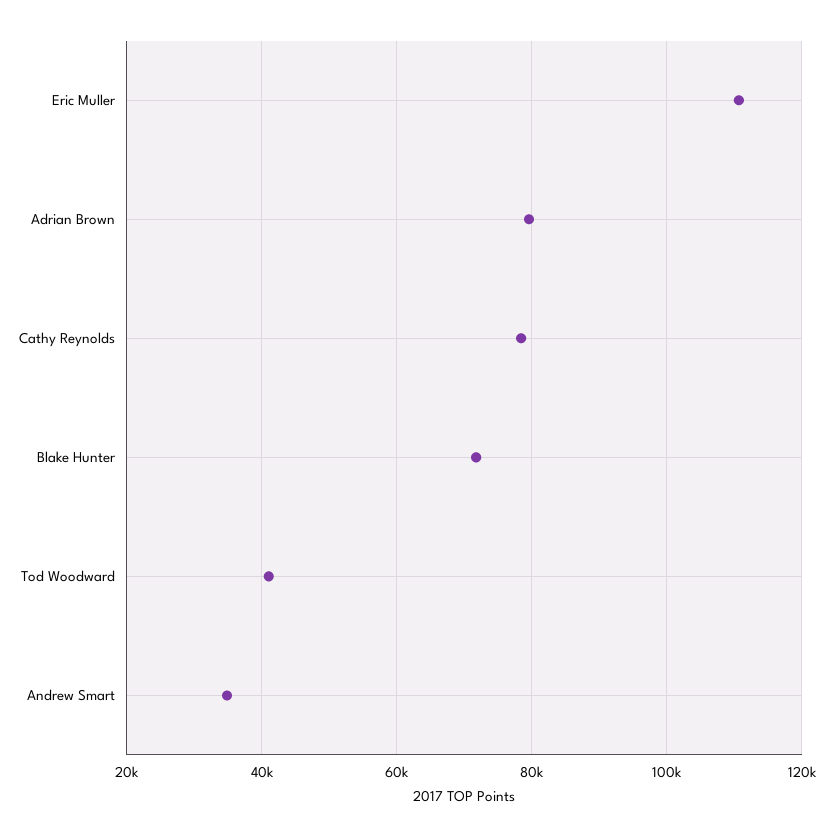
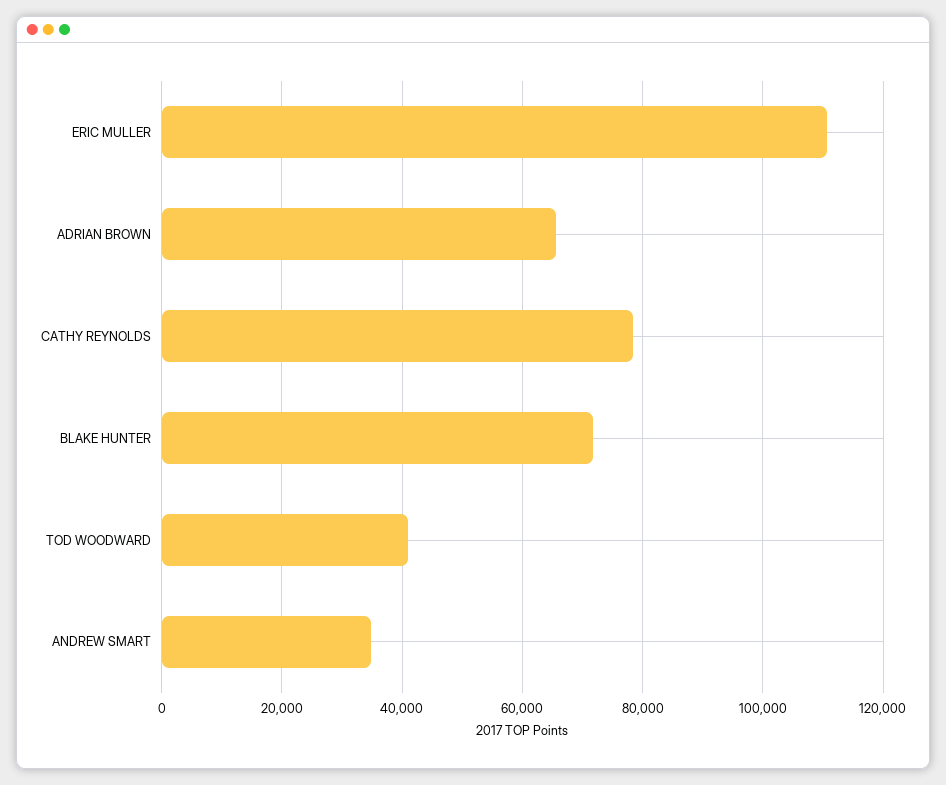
  {
    "Eric Muller": 110000,
-   "Adrian Brown": 80000,
+   "Adrian Brown": 66000,
    "Cathy Reynolds": 78000,
    "Blake Hunter": 72000,
    "Tod Woodward": 42000,
    "Andrew Smart": 34000
  }

